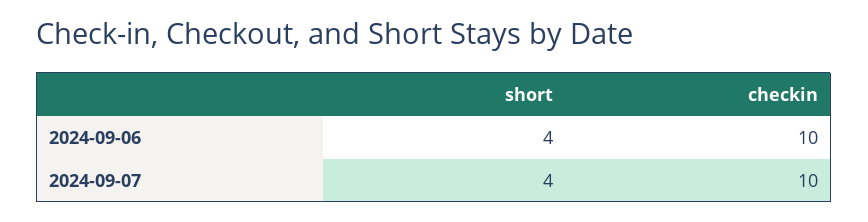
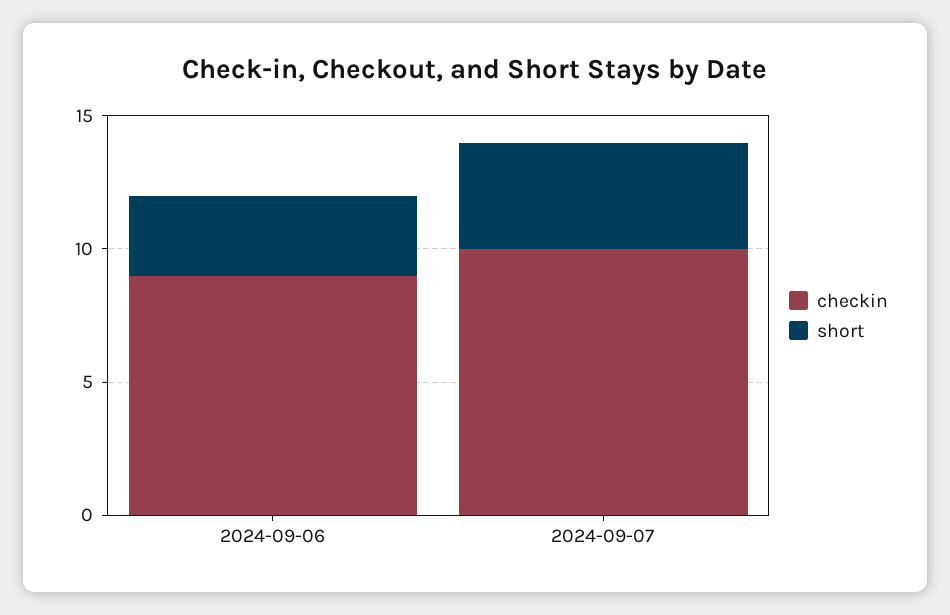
  {
    "short": {
-     "2024-09-06": 4,
+     "2024-09-06": 3,
      "2024-09-07": 4
    },
    "checkin": {
-     "2024-09-06": 10,
+     "2024-09-06": 9,
      "2024-09-07": 10
    }
  }

